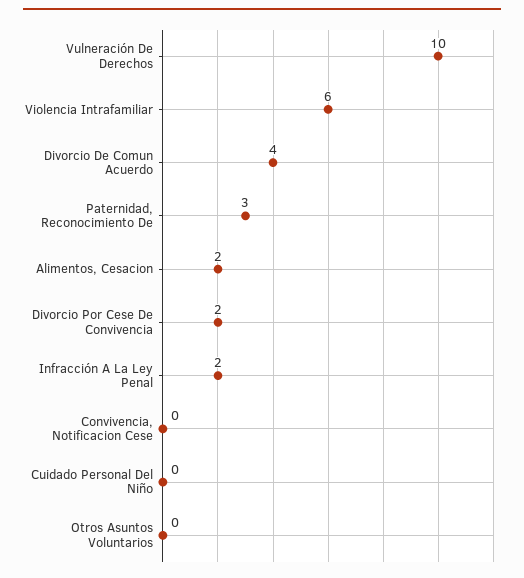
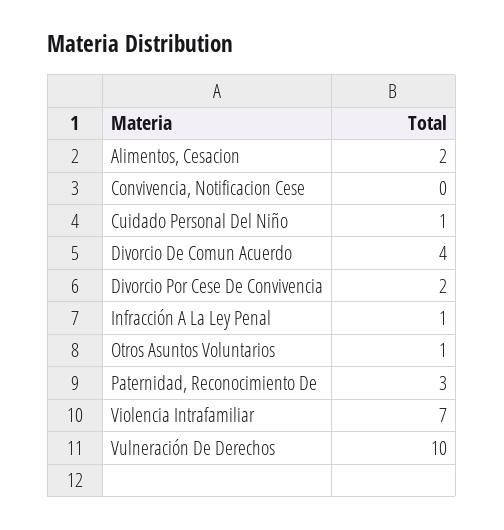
  {
    "Vulneración De Derechos": 10,
-   "Violencia Intrafamiliar": 6,
+   "Violencia Intrafamiliar": 7,
    "Divorcio De Comun Acuerdo": 4,
    "Paternidad, Reconocimiento De": 3,
    "Alimentos, Cesacion": 2,
    "Divorcio Por Cese De Convivencia": 2,
-   "Infracción A La Ley Penal": 2,
+   "Infracción A La Ley Penal": 1,
    "Convivencia, Notificacion Cese": 0,
-   "Cuidado Personal Del Niño": 0,
+   "Cuidado Personal Del Niño": 1,
-   "Otros Asuntos Voluntarios": 0
+   "Otros Asuntos Voluntarios": 1
  }

